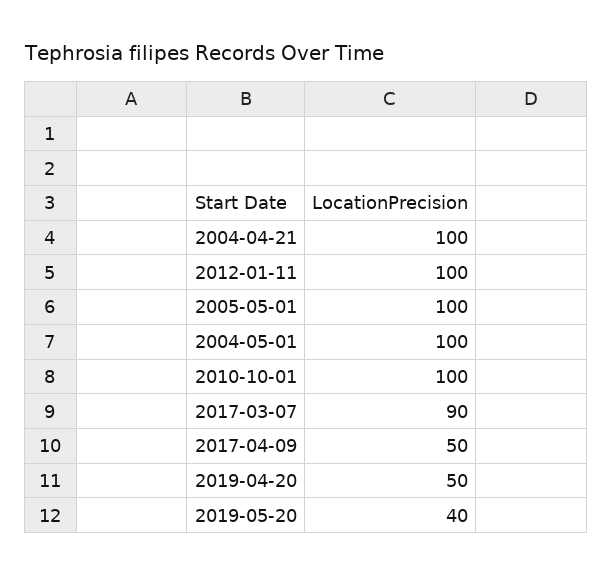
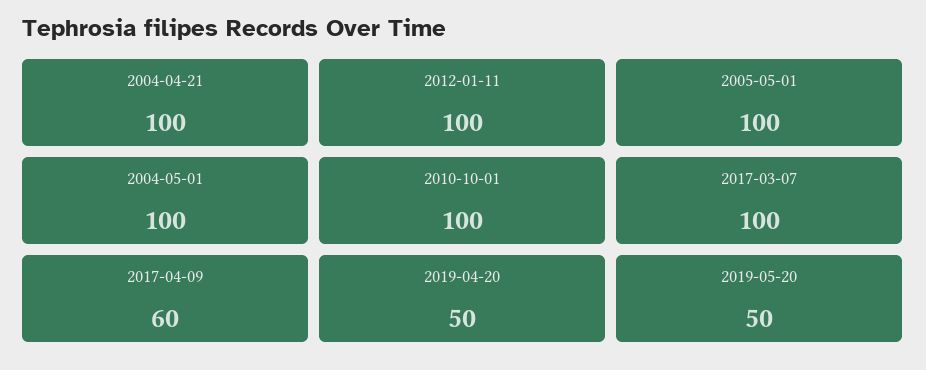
  {
    "2004-04-21": 100,
    "2012-01-11": 100,
    "2005-05-01": 100,
    "2004-05-01": 100,
    "2010-10-01": 100,
-   "2017-03-07": 90,
+   "2017-03-07": 100,
-   "2017-04-09": 50,
+   "2017-04-09": 60,
    "2019-04-20": 50,
-   "2019-05-20": 40
+   "2019-05-20": 50
  }

